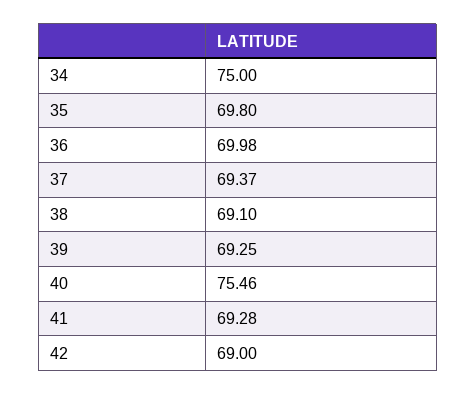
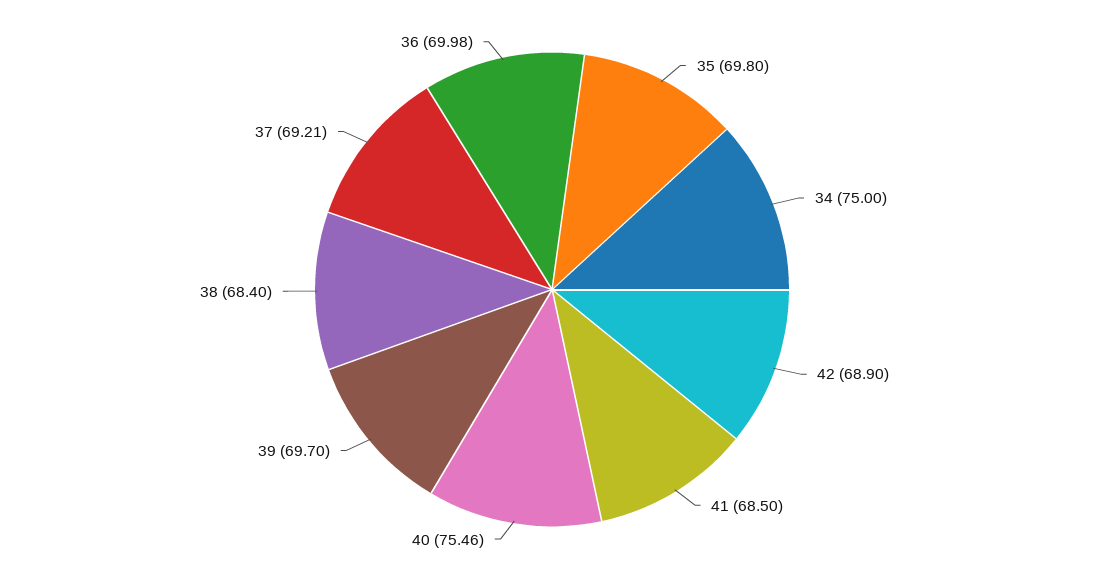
  {
    "34": 75,
    "35": 69.8,
    "36": 69.98,
-   "37": 69.37,
+   "37": 69.21,
-   "38": 69.1,
+   "38": 68.4,
-   "39": 69.25,
+   "39": 69.7,
    "40": 75.46,
-   "41": 69.28,
+   "41": 68.5,
-   "42": 69
+   "42": 68.9
  }

